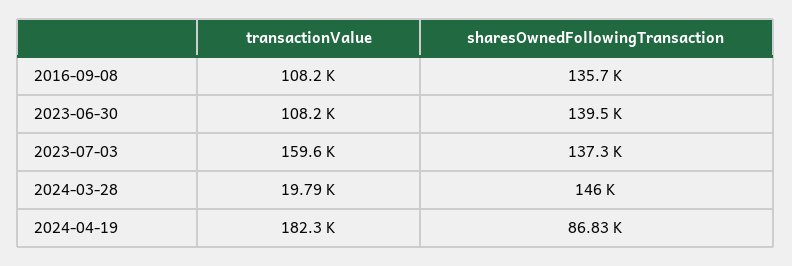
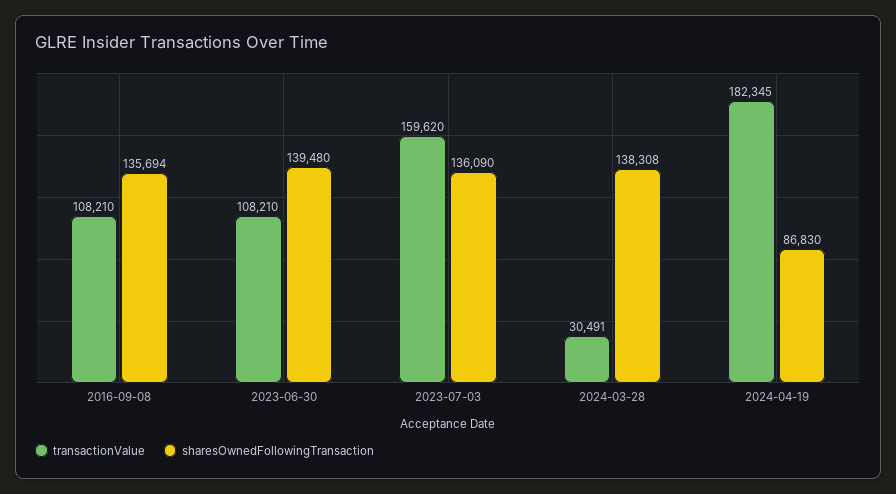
  {
    "transactionValue": {
      "2016-09-08": 108210,
      "2023-06-30": 108210,
      "2023-07-03": 159620,
-     "2024-03-28": 19790,
+     "2024-03-28": 30491,
      "2024-04-19": 182345
    },
    "sharesOwnedFollowingTransaction": {
      "2016-09-08": 135694,
      "2023-06-30": 139480,
-     "2023-07-03": 137300,
+     "2023-07-03": 136090,
-     "2024-03-28": 146000,
+     "2024-03-28": 138308,
      "2024-04-19": 86830
    }
  }

